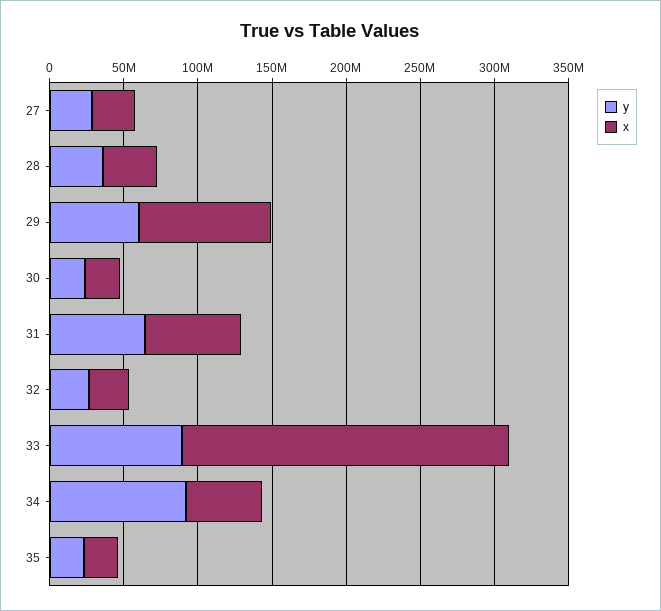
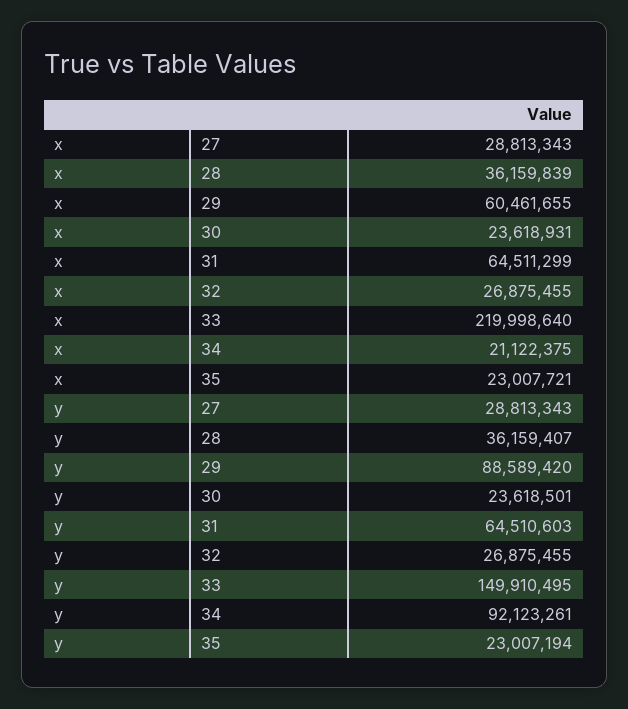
  {
    "y": {
      "27": 28813343,
      "28": 36159407,
-     "29": 60000000,
+     "29": 88589420,
      "30": 23618501,
      "31": 64510603,
      "32": 26875455,
-     "33": 90000000,
+     "33": 149910495,
      "34": 92123261,
      "35": 23007194
    },
    "x": {
      "27": 28813343,
      "28": 36159839,
-     "29": 90000000,
+     "29": 60461655,
      "30": 23618931,
      "31": 64511299,
      "32": 26875455,
      "33": 219998640,
-     "34": 50000000,
+     "34": 21122375,
      "35": 23007721
    }
  }

